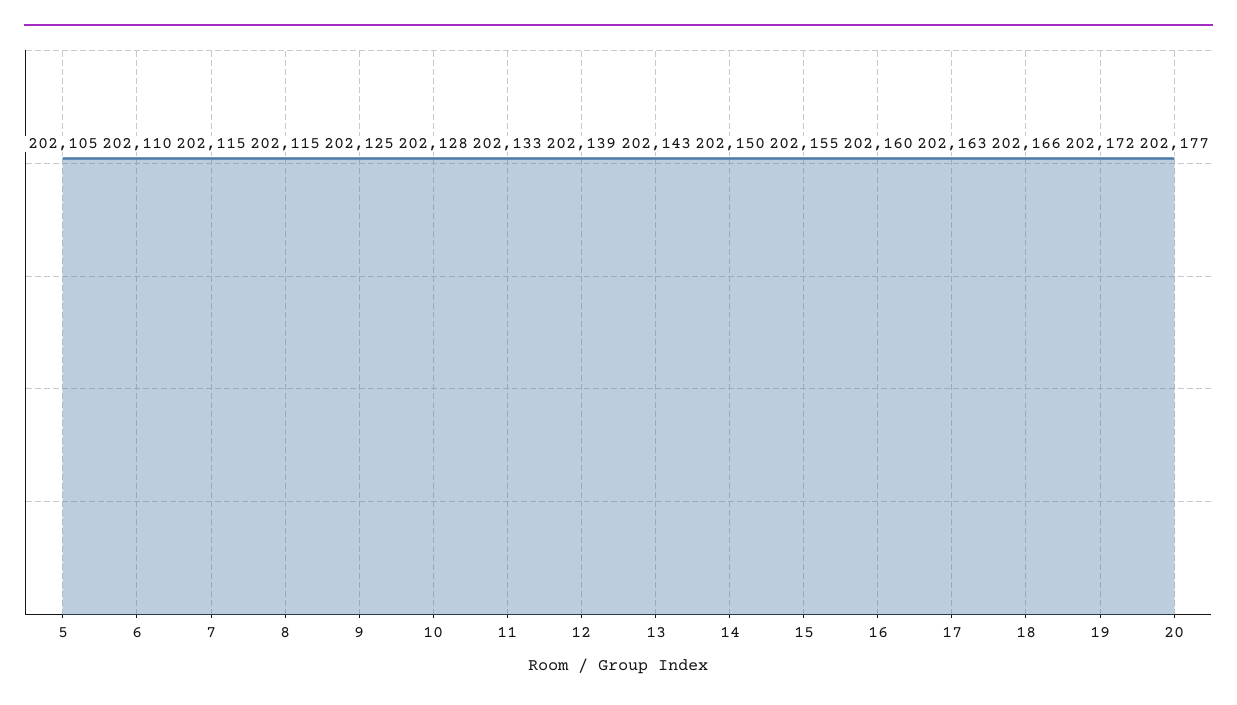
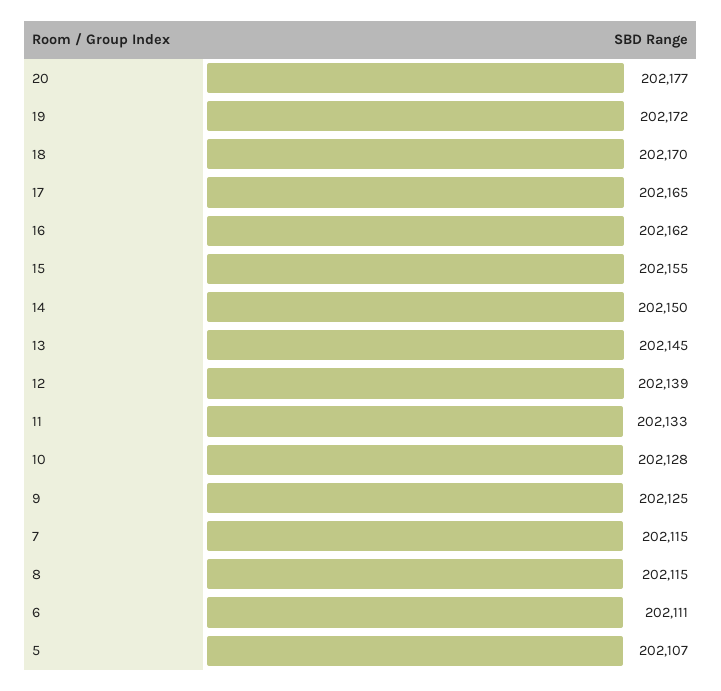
  {
-   "5": 202105,
+   "5": 202107,
-   "6": 202110,
+   "6": 202111,
    "7": 202115,
    "8": 202115,
    "9": 202125,
    "10": 202128,
    "11": 202133,
    "12": 202139,
-   "13": 202143,
+   "13": 202145,
    "14": 202150,
    "15": 202155,
-   "16": 202160,
+   "16": 202162,
-   "17": 202163,
+   "17": 202165,
-   "18": 202166,
+   "18": 202170,
    "19": 202172,
    "20": 202177
  }

